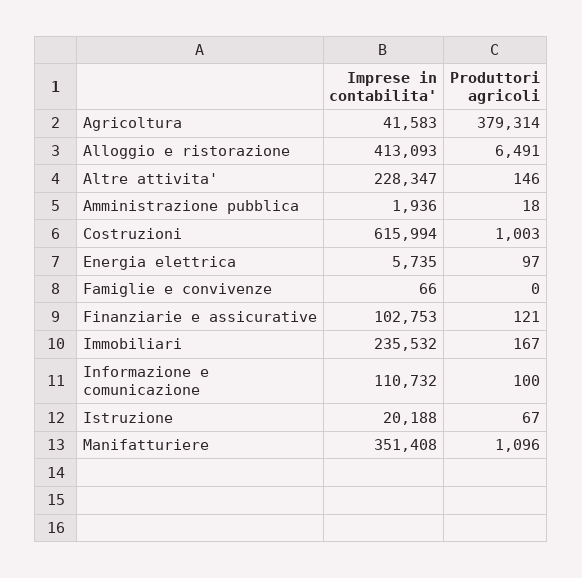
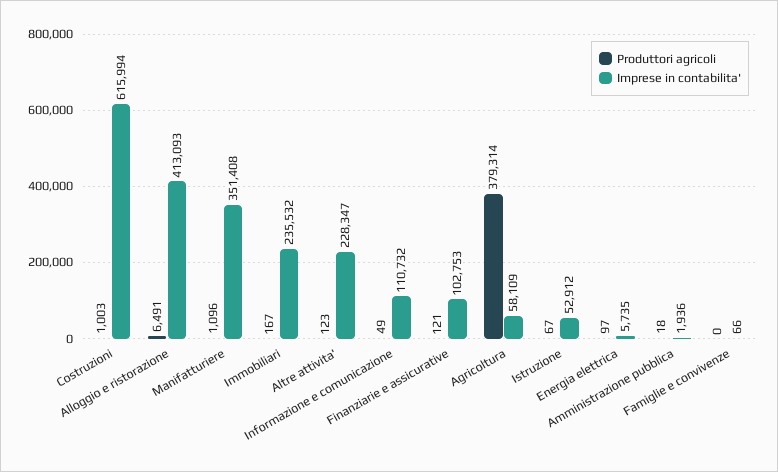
  {
    "Imprese in contabilita'": {
-     "Agricoltura": 41583,
+     "Agricoltura": 58109,
      "Alloggio e ristorazione": 413093,
      "Altre attivita'": 228347,
      "Amministrazione pubblica": 1936,
      "Costruzioni": 615994,
      "Energia elettrica": 5735,
      "Famiglie e convivenze": 66,
      "Finanziarie e assicurative": 102753,
      "Immobiliari": 235532,
      "Informazione e comunicazione": 110732,
-     "Istruzione": 20188,
+     "Istruzione": 52912,
      "Manifatturiere": 351408
    },
    "Produttori agricoli": {
      "Agricoltura": 379314,
      "Alloggio e ristorazione": 6491,
-     "Altre attivita'": 146,
+     "Altre attivita'": 123,
      "Amministrazione pubblica": 18,
      "Costruzioni": 1003,
      "Energia elettrica": 97,
      "Famiglie e convivenze": 0,
      "Finanziarie e assicurative": 121,
      "Immobiliari": 167,
-     "Informazione e comunicazione": 100,
+     "Informazione e comunicazione": 49,
      "Istruzione": 67,
      "Manifatturiere": 1096
    }
  }

